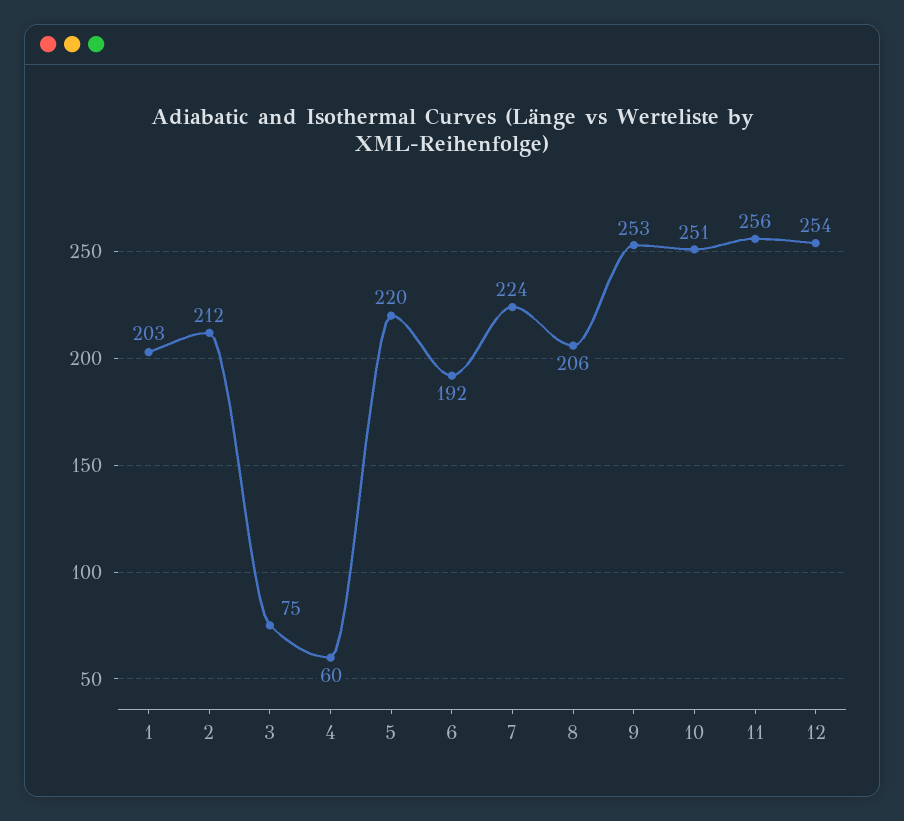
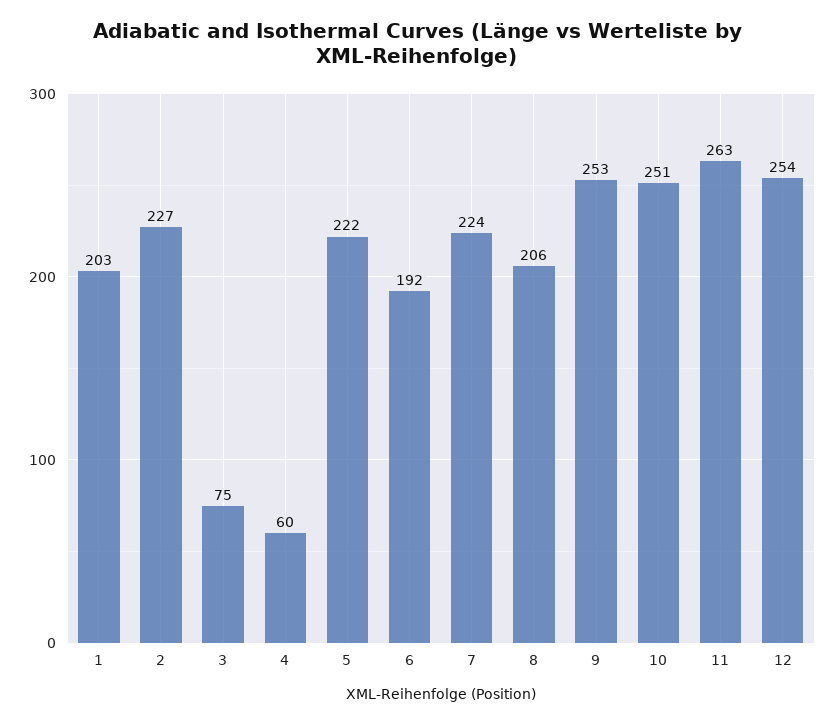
  {
    "1": 203,
-   "2": 212,
+   "2": 227,
    "3": 75,
    "4": 60,
-   "5": 220,
+   "5": 222,
    "6": 192,
    "7": 224,
    "8": 206,
    "9": 253,
    "10": 251,
-   "11": 256,
+   "11": 263,
    "12": 254
  }

